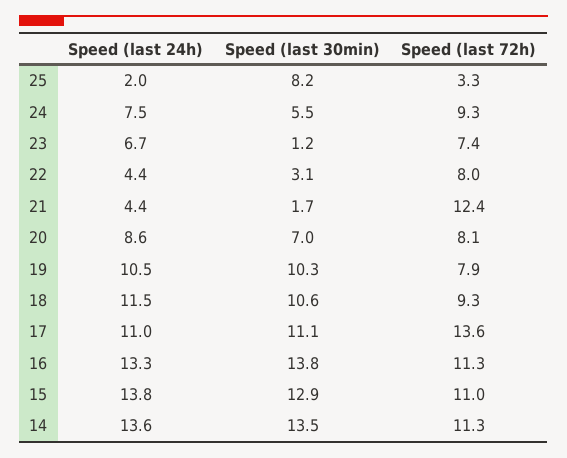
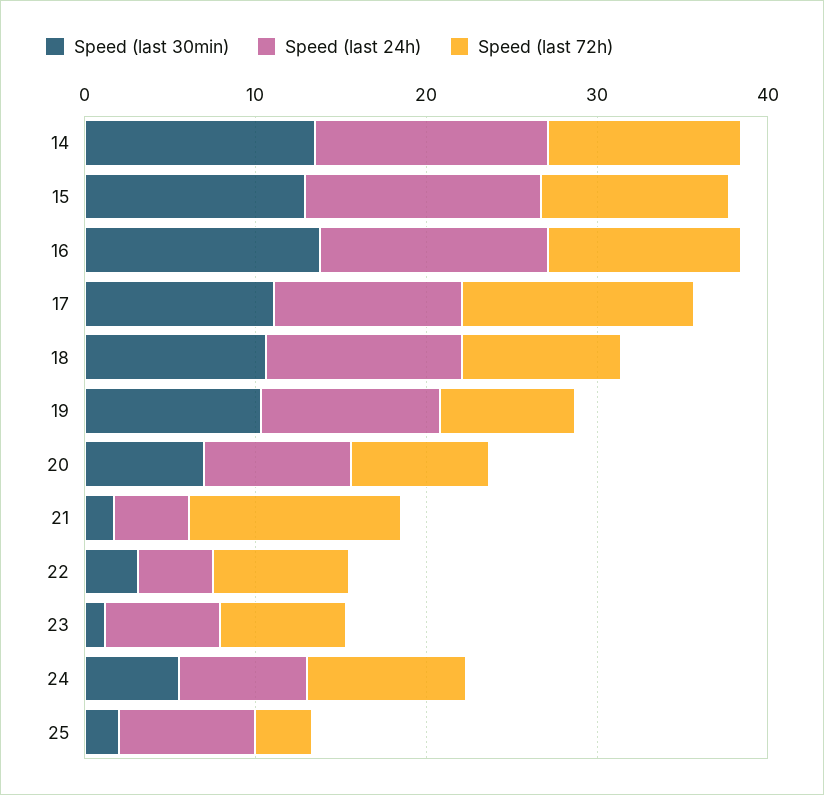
  {
    "Speed (last 24h)": {
-     "25": 2,
+     "25": 8,
      "24": 7.5,
      "23": 6.7,
      "22": 4.4,
      "21": 4.4,
      "20": 8.6,
      "19": 10.5,
      "18": 11.5,
      "17": 11,
      "16": 13.3,
      "15": 13.8,
      "14": 13.6
    },
    "Speed (last 30min)": {
-     "25": 8.2,
+     "25": 2,
      "24": 5.5,
      "23": 1.2,
      "22": 3.1,
      "21": 1.7,
      "20": 7,
      "19": 10.3,
      "18": 10.6,
      "17": 11.1,
      "16": 13.8,
      "15": 12.9,
      "14": 13.5
    },
    "Speed (last 72h)": {
      "25": 3.3,
      "24": 9.3,
      "23": 7.4,
      "22": 8,
      "21": 12.4,
      "20": 8.1,
      "19": 7.9,
      "18": 9.3,
      "17": 13.6,
      "16": 11.3,
      "15": 11,
      "14": 11.3
    }
  }

